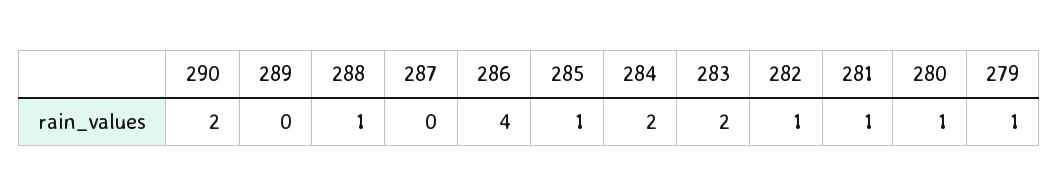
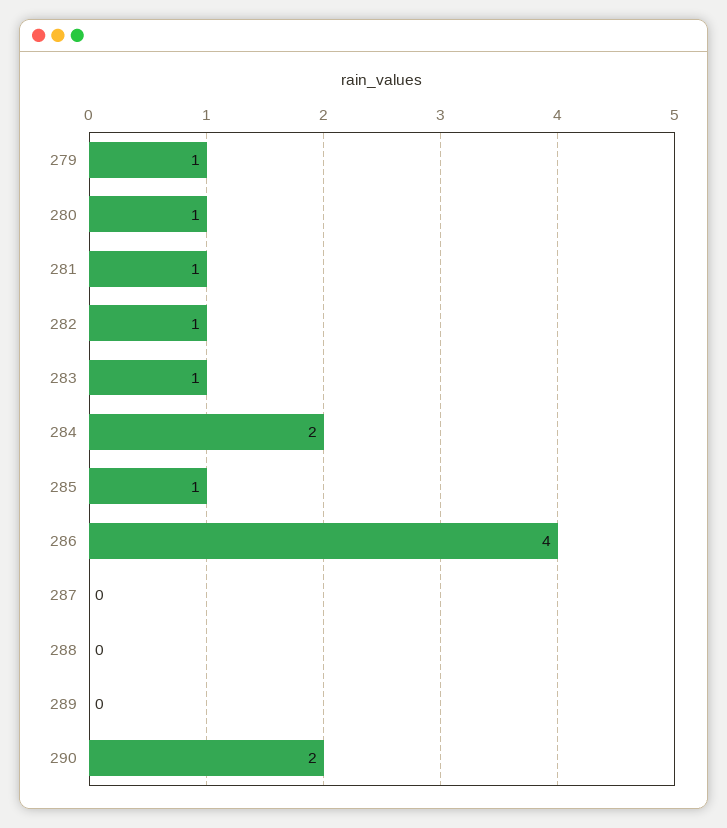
  {
    "290": 2,
    "289": 0,
-   "288": 1,
+   "288": 0,
    "287": 0,
    "286": 4,
    "285": 1,
    "284": 2,
-   "283": 2,
+   "283": 1,
    "282": 1,
    "281": 1,
    "280": 1,
    "279": 1
  }

